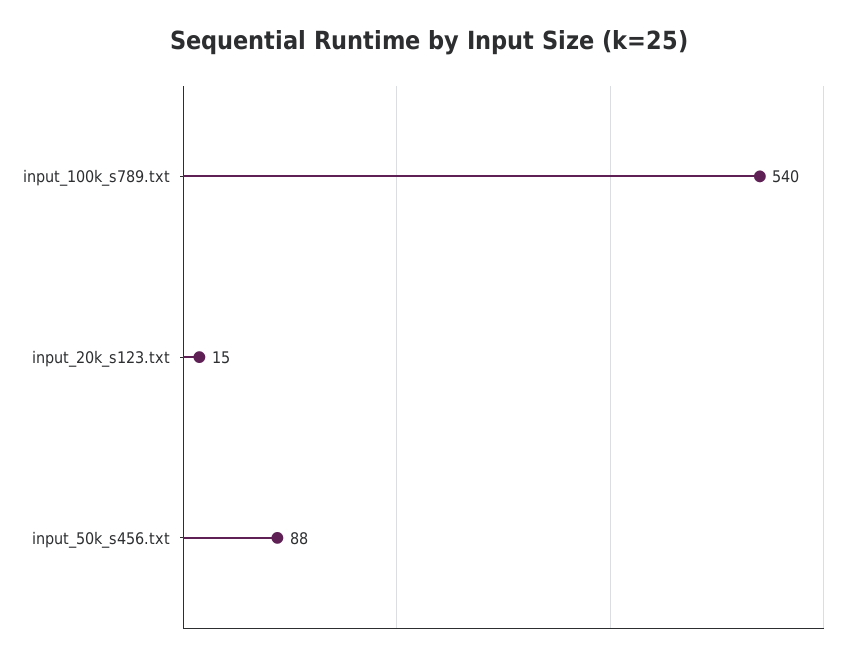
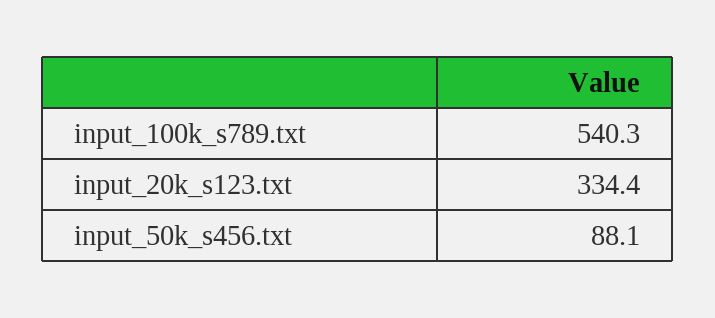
  {
    "input_100k_s789.txt": 540.3,
-   "input_20k_s123.txt": 15,
+   "input_20k_s123.txt": 334.4,
    "input_50k_s456.txt": 88.1
  }

